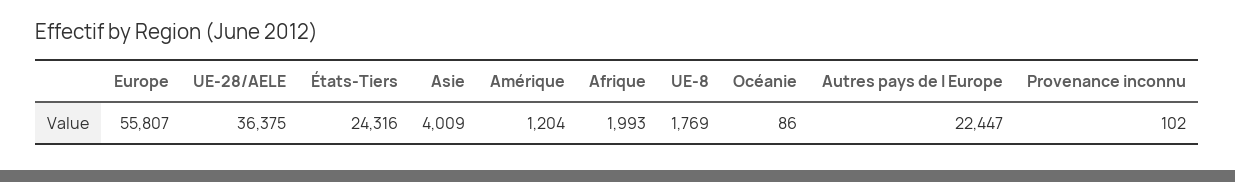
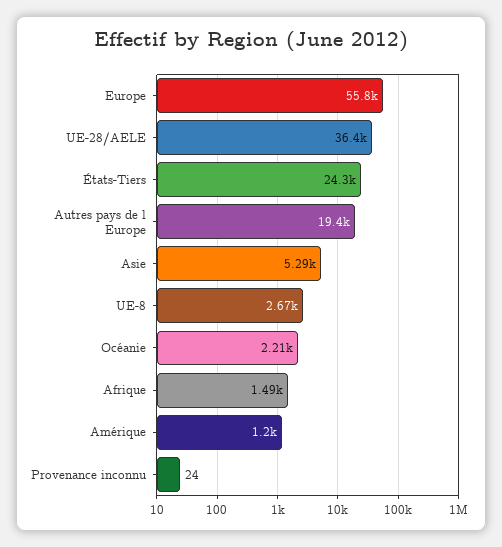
  {
    "Europe": 55807,
    "UE-28/AELE": 36375,
    "États-Tiers": 24316,
-   "Asie": 4009,
+   "Asie": 5290,
    "Amérique": 1204,
-   "Afrique": 1993,
+   "Afrique": 1490,
-   "UE-8": 1769,
+   "UE-8": 2670,
-   "Océanie": 86,
+   "Océanie": 2210,
-   "Autres pays de l Europe": 22447,
+   "Autres pays de l Europe": 19400,
-   "Provenance inconnu": 102
+   "Provenance inconnu": 24
  }

